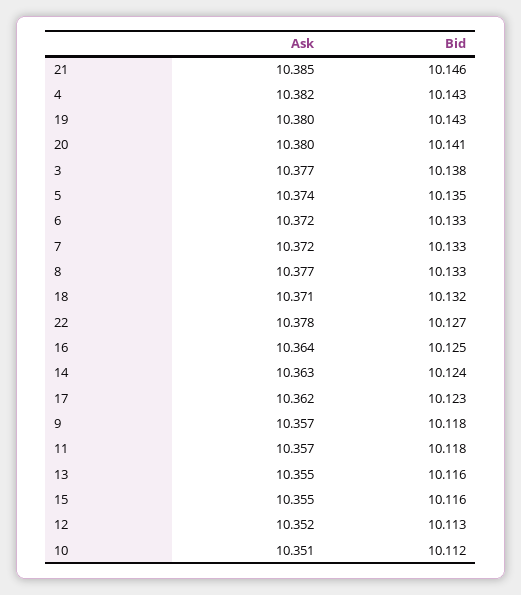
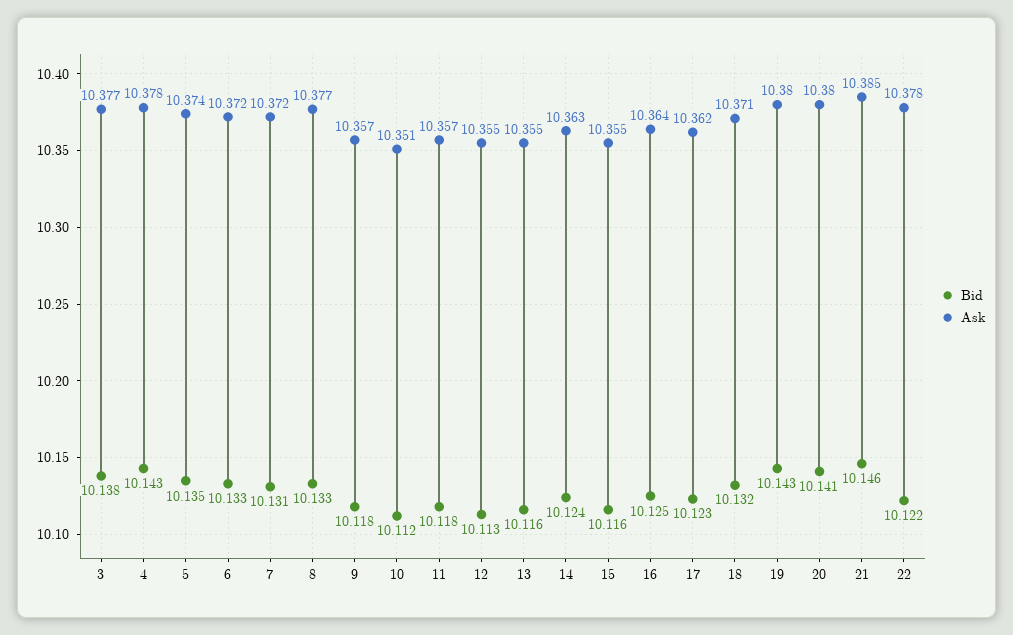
  {
    "Ask": {
      "21": 10.385,
-     "4": 10.382,
+     "4": 10.378,
      "19": 10.38,
      "20": 10.38,
      "3": 10.377,
      "5": 10.374,
      "6": 10.372,
      "7": 10.372,
      "8": 10.377,
      "18": 10.371,
      "22": 10.378,
      "16": 10.364,
      "14": 10.363,
      "17": 10.362,
      "9": 10.357,
      "11": 10.357,
      "13": 10.355,
      "15": 10.355,
-     "12": 10.352,
+     "12": 10.355,
      "10": 10.351
    },
    "Bid": {
      "21": 10.146,
      "4": 10.143,
      "19": 10.143,
      "20": 10.141,
      "3": 10.138,
      "5": 10.135,
      "6": 10.133,
-     "7": 10.133,
+     "7": 10.131,
      "8": 10.133,
      "18": 10.132,
-     "22": 10.127,
+     "22": 10.122,
      "16": 10.125,
      "14": 10.124,
      "17": 10.123,
      "9": 10.118,
      "11": 10.118,
      "13": 10.116,
      "15": 10.116,
      "12": 10.113,
      "10": 10.112
    }
  }

